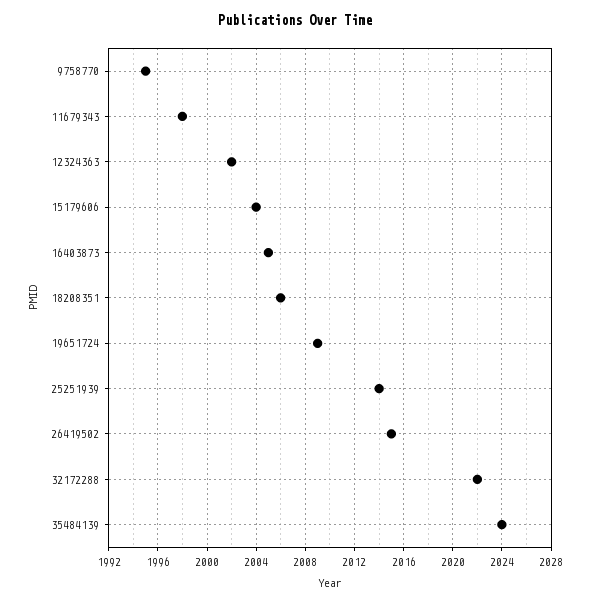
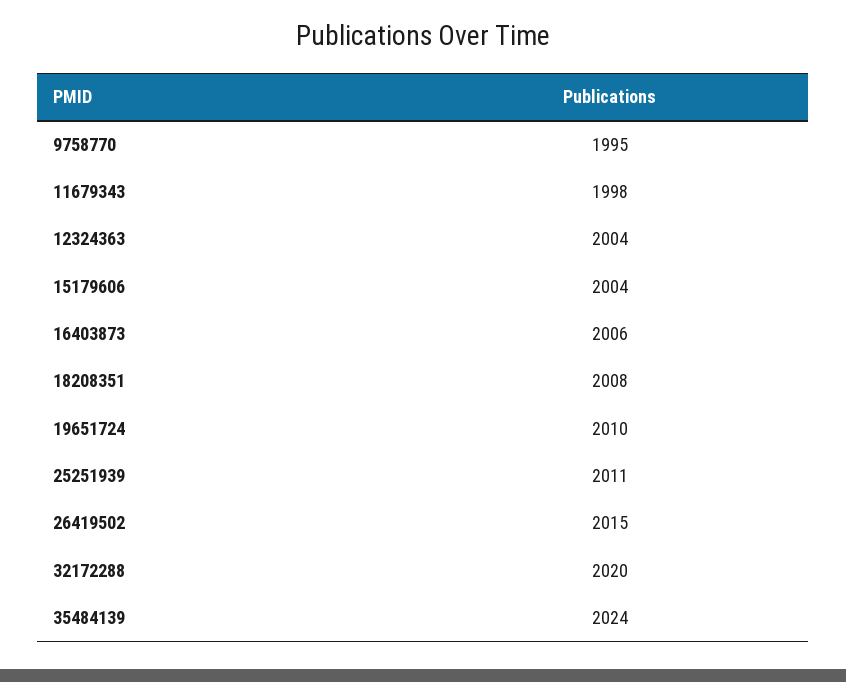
  {
    "9758770": 1995,
    "11679343": 1998,
-   "12324363": 2002,
+   "12324363": 2004,
    "15179606": 2004,
-   "16403873": 2005,
+   "16403873": 2006,
-   "18208351": 2006,
+   "18208351": 2008,
-   "19651724": 2009,
+   "19651724": 2010,
-   "25251939": 2014,
+   "25251939": 2011,
    "26419502": 2015,
-   "32172288": 2022,
+   "32172288": 2020,
    "35484139": 2024
  }

